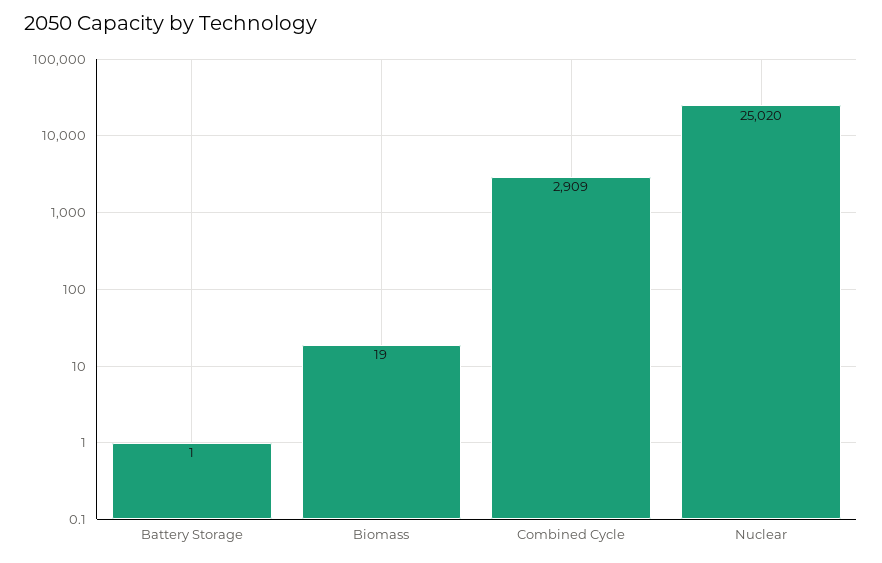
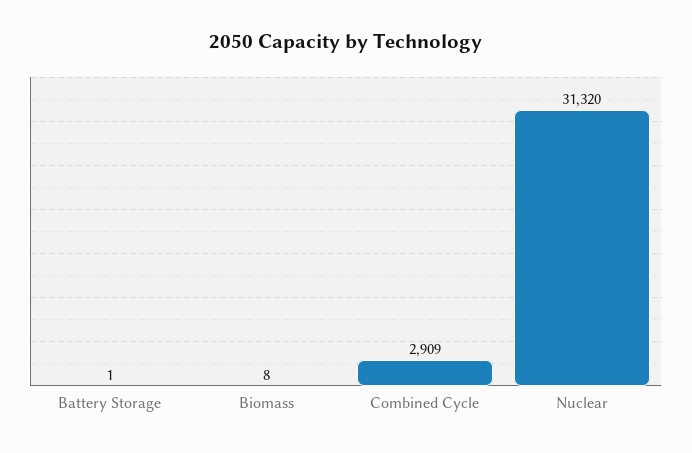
  {
    "Battery Storage": 1,
-   "Biomass": 19,
+   "Biomass": 8,
    "Combined Cycle": 2909,
-   "Nuclear": 25020
+   "Nuclear": 31320
  }

